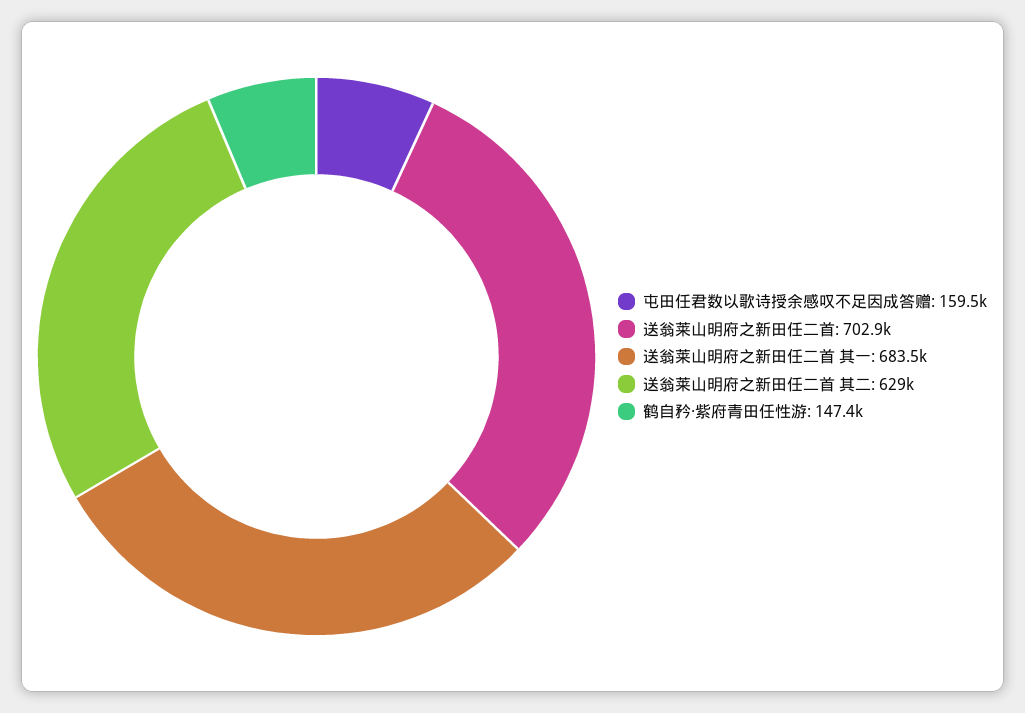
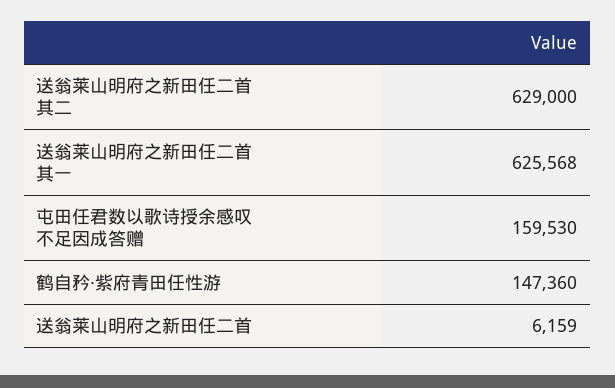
  {
    "屯田任君数以歌诗授余感叹不足因成答赠": 159530,
-   "送翁莱山明府之新田任二首": 702900,
+   "送翁莱山明府之新田任二首": 6159,
-   "送翁莱山明府之新田任二首 其一": 683500,
+   "送翁莱山明府之新田任二首 其一": 625568,
    "送翁莱山明府之新田任二首 其二": 629000,
    "鹤自矜·紫府青田任性游": 147360
  }

